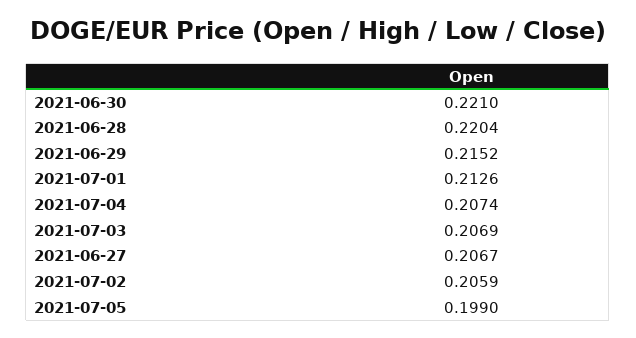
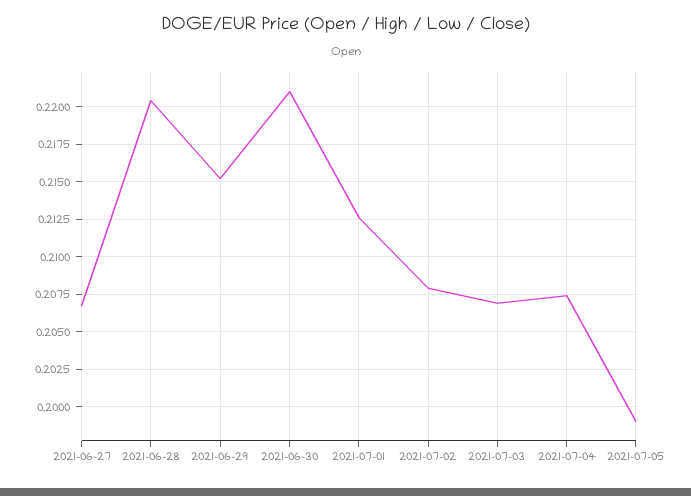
  {
    "2021-06-30": 0.221,
    "2021-06-28": 0.2204,
    "2021-06-29": 0.2152,
    "2021-07-01": 0.2126,
    "2021-07-04": 0.2074,
    "2021-07-03": 0.2069,
    "2021-06-27": 0.2067,
-   "2021-07-02": 0.2059,
+   "2021-07-02": 0.208,
    "2021-07-05": 0.199
  }

